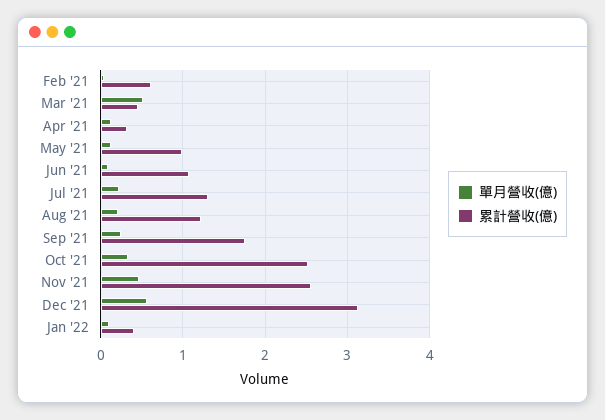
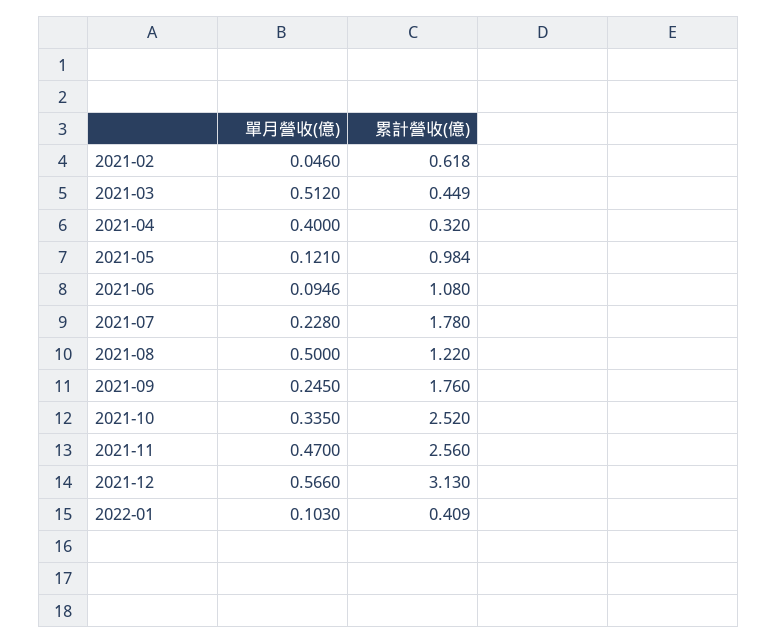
  {
    "單月營收(億)": {
      "Feb '21": 0.046,
      "Mar '21": 0.512,
-     "Apr '21": 0.1,
+     "Apr '21": 0.4,
      "May '21": 0.121,
      "Jun '21": 0.0946,
      "Jul '21": 0.228,
-     "Aug '21": 0.2,
+     "Aug '21": 0.5,
      "Sep '21": 0.245,
      "Oct '21": 0.335,
      "Nov '21": 0.47,
      "Dec '21": 0.566,
      "Jan '22": 0.103
    },
    "累計營收(億)": {
      "Feb '21": 0.618,
      "Mar '21": 0.449,
      "Apr '21": 0.32,
      "May '21": 0.984,
      "Jun '21": 1.08,
-     "Jul '21": 1.3,
+     "Jul '21": 1.78,
      "Aug '21": 1.22,
      "Sep '21": 1.76,
      "Oct '21": 2.52,
      "Nov '21": 2.56,
      "Dec '21": 3.13,
      "Jan '22": 0.409
    }
  }

